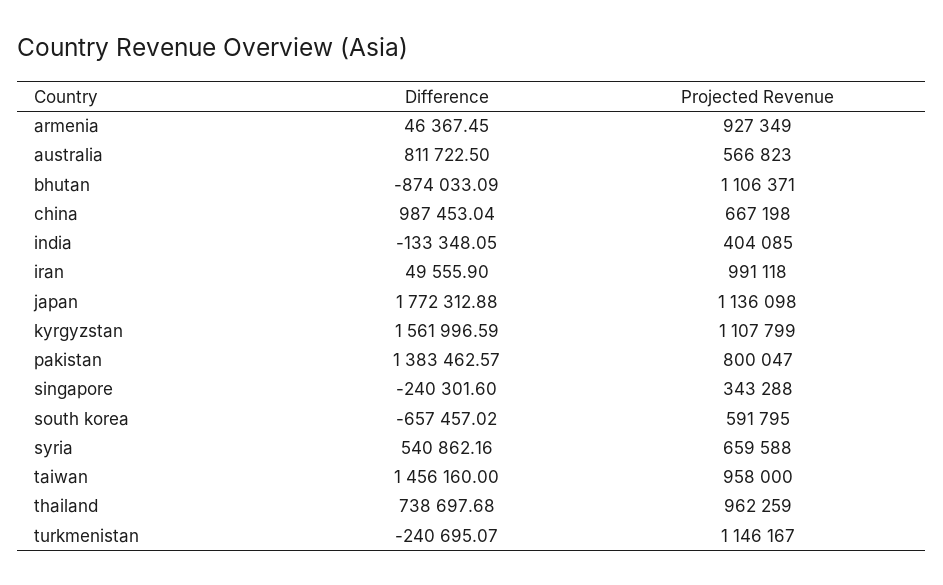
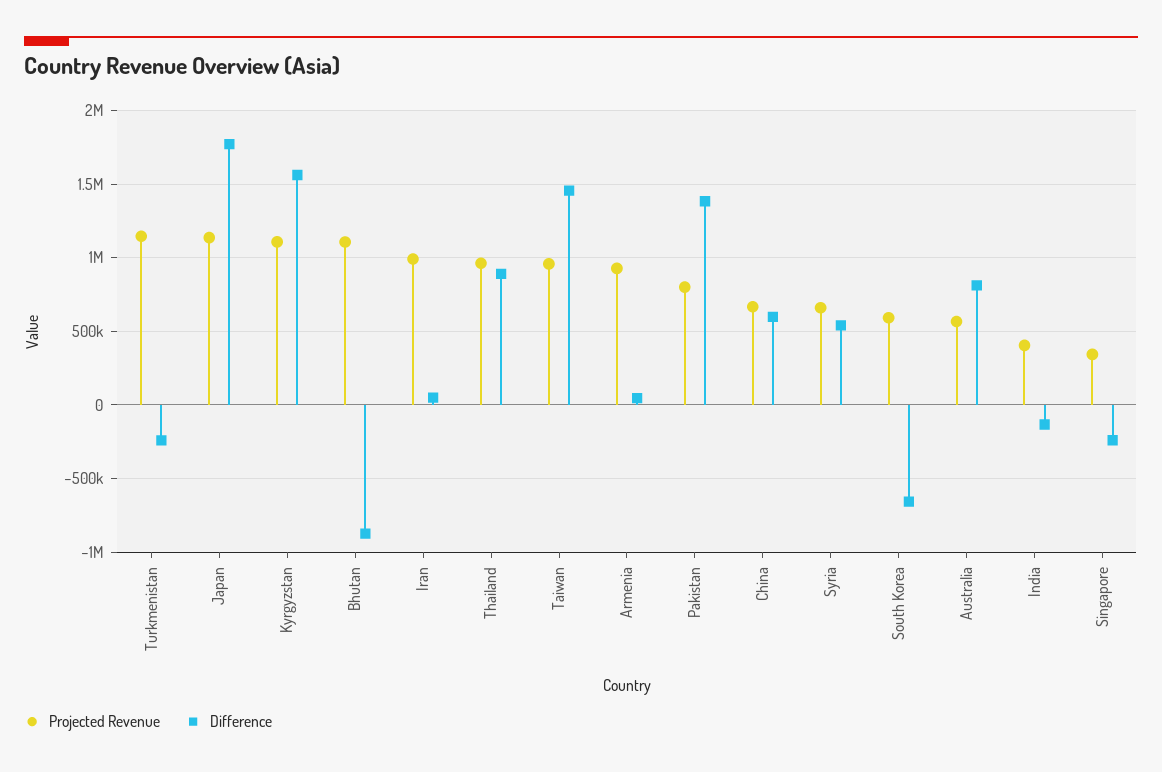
  {
    "Difference": {
      "armenia": 46367.45,
      "australia": 811722.5,
      "bhutan": -874033.09,
-     "china": 987453.04,
+     "china": 600000,
      "india": -133348.05,
      "iran": 49555.9,
      "japan": 1772312.88,
      "kyrgyzstan": 1561996.59,
      "pakistan": 1383462.57,
      "singapore": -240301.6,
      "south korea": -657457.02,
      "syria": 540862.16,
      "taiwan": 1456160,
-     "thailand": 738697.68,
+     "thailand": 900000,
      "turkmenistan": -240695.07
    },
    "Projected Revenue": {
      "armenia": 927349,
      "australia": 566823,
      "bhutan": 1106371,
      "china": 667198,
      "india": 404085,
      "iran": 991118,
      "japan": 1136098,
      "kyrgyzstan": 1107799,
      "pakistan": 800047,
      "singapore": 343288,
      "south korea": 591795,
      "syria": 659588,
      "taiwan": 958000,
      "thailand": 962259,
      "turkmenistan": 1146167
    }
  }

